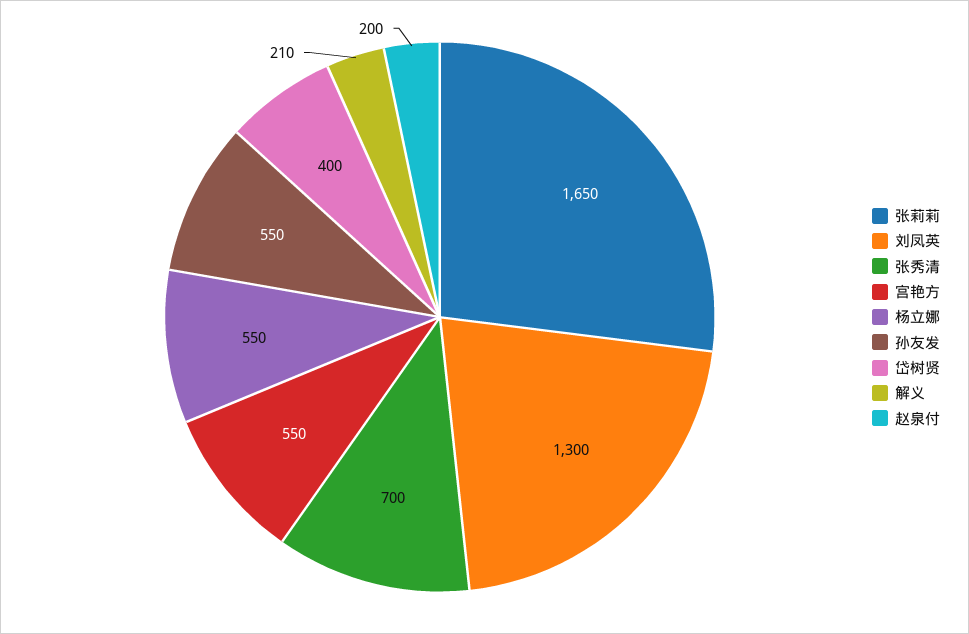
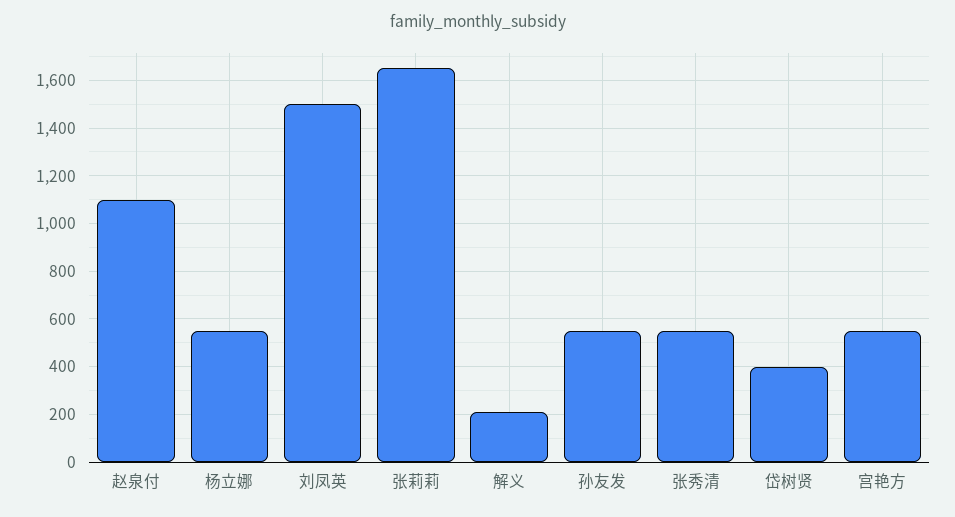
  {
    "张莉莉": 1650,
-   "刘凤英": 1300,
+   "刘凤英": 1500,
-   "张秀清": 700,
+   "张秀清": 550,
    "宫艳方": 550,
    "杨立娜": 550,
    "孙友发": 550,
    "岱树贤": 400,
    "解义": 210,
-   "赵泉付": 200
+   "赵泉付": 1100
  }

